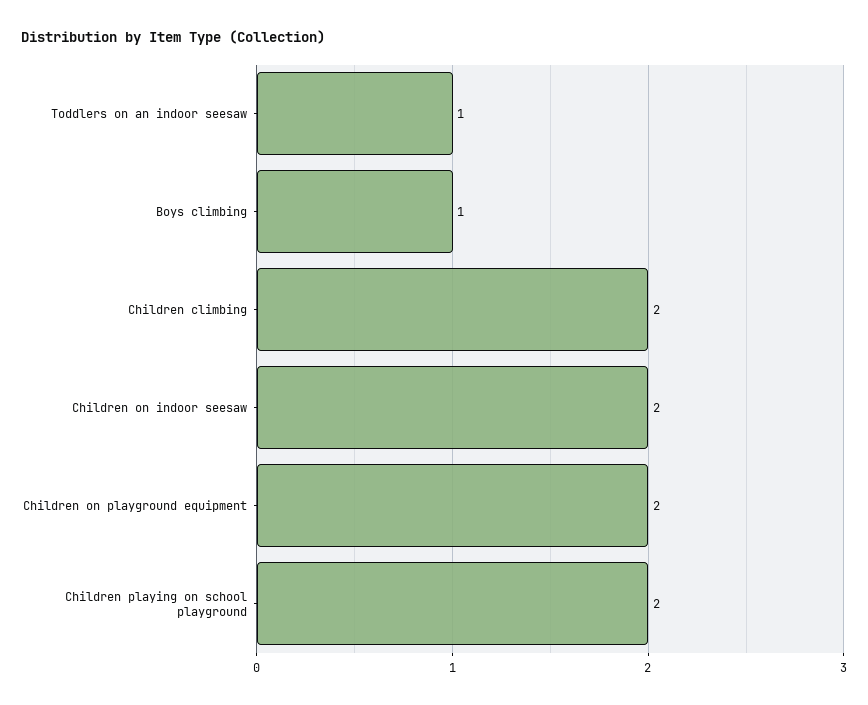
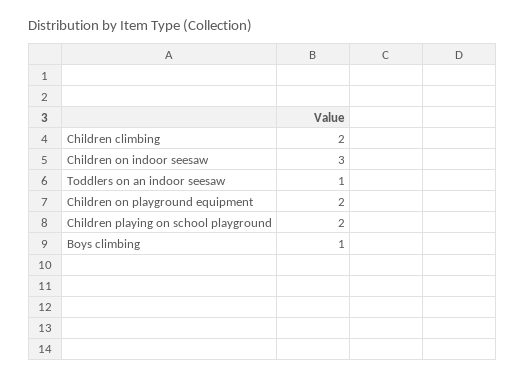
  {
    "Toddlers on an indoor seesaw": 1,
    "Boys climbing": 1,
    "Children climbing": 2,
-   "Children on indoor seesaw": 2,
+   "Children on indoor seesaw": 3,
    "Children on playground equipment": 2,
    "Children playing on school playground": 2
  }

